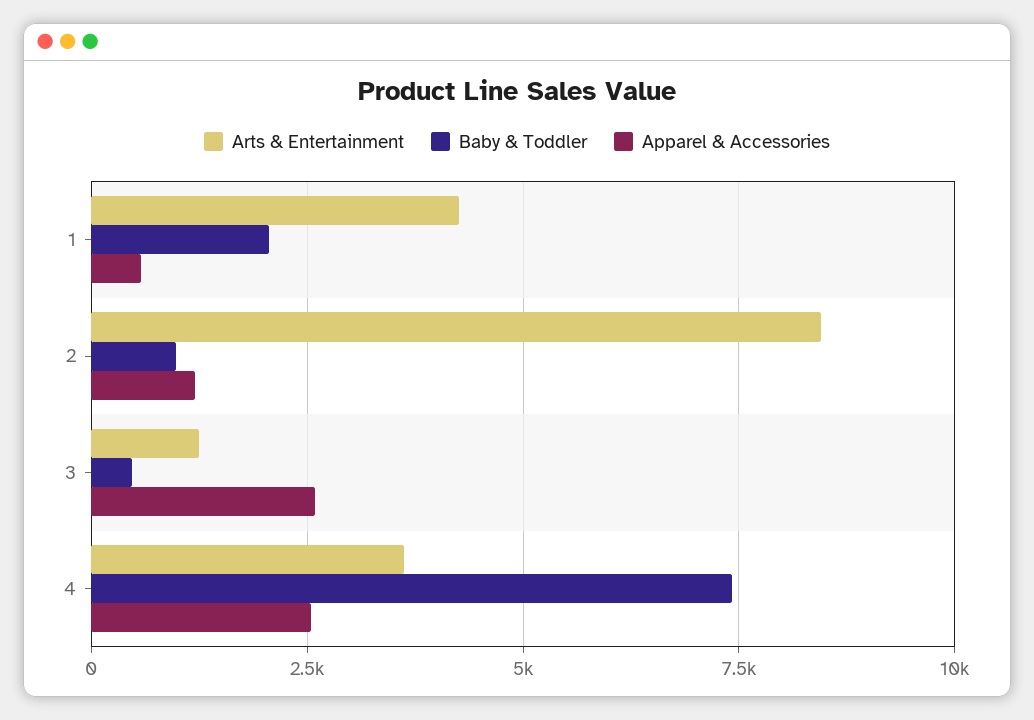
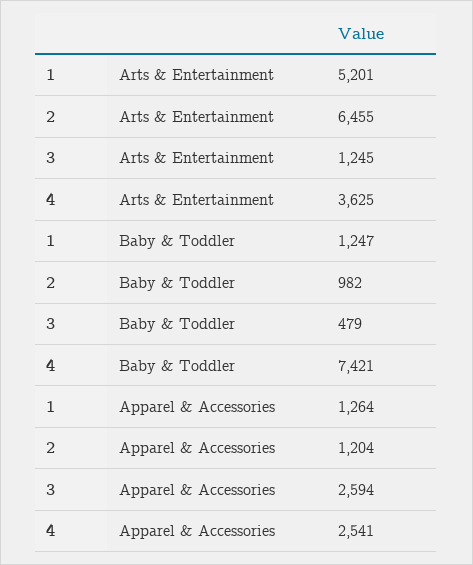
  {
    "Arts & Entertainment": {
-     "1": 4250,
+     "1": 5201,
-     "2": 8500,
+     "2": 6455,
      "3": 1245,
      "4": 3625
    },
    "Baby & Toddler": {
-     "1": 2000,
+     "1": 1247,
      "2": 982,
      "3": 479,
      "4": 7421
    },
    "Apparel & Accessories": {
-     "1": 500,
+     "1": 1264,
      "2": 1204,
      "3": 2594,
      "4": 2541
    }
  }

